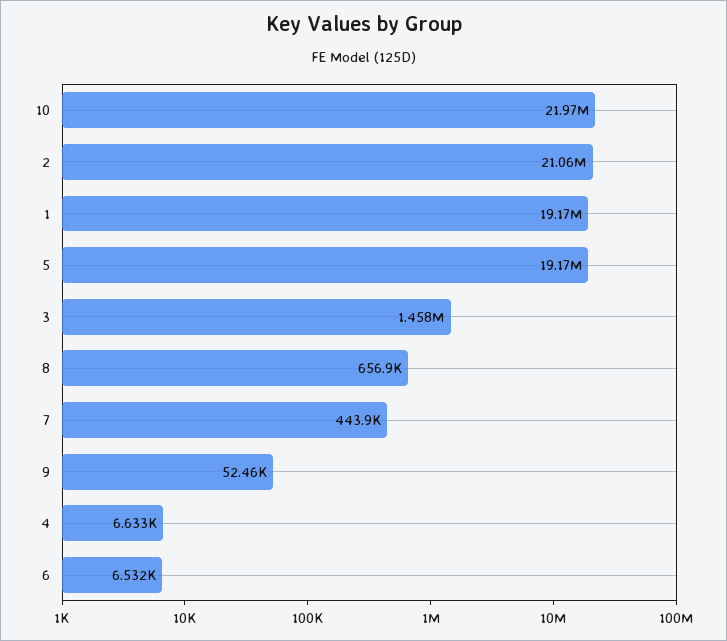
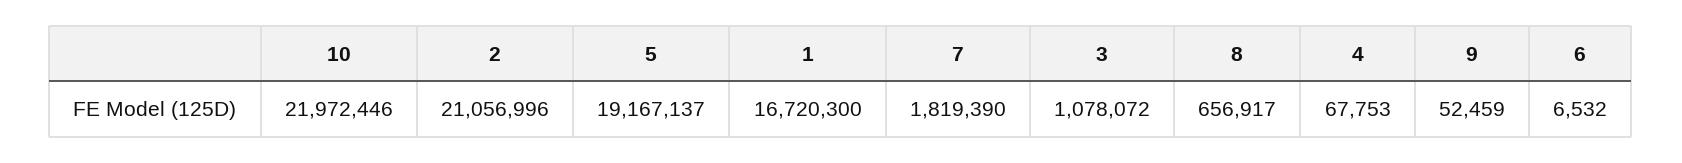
  {
    "10": 21972446,
    "2": 21056996,
-   "1": 19170000,
+   "1": 16720300,
    "5": 19167137,
-   "3": 1458000,
+   "3": 1078072,
    "8": 656917,
-   "7": 443900,
+   "7": 1819390,
    "9": 52459,
-   "4": 6633,
+   "4": 67753,
    "6": 6532
  }

